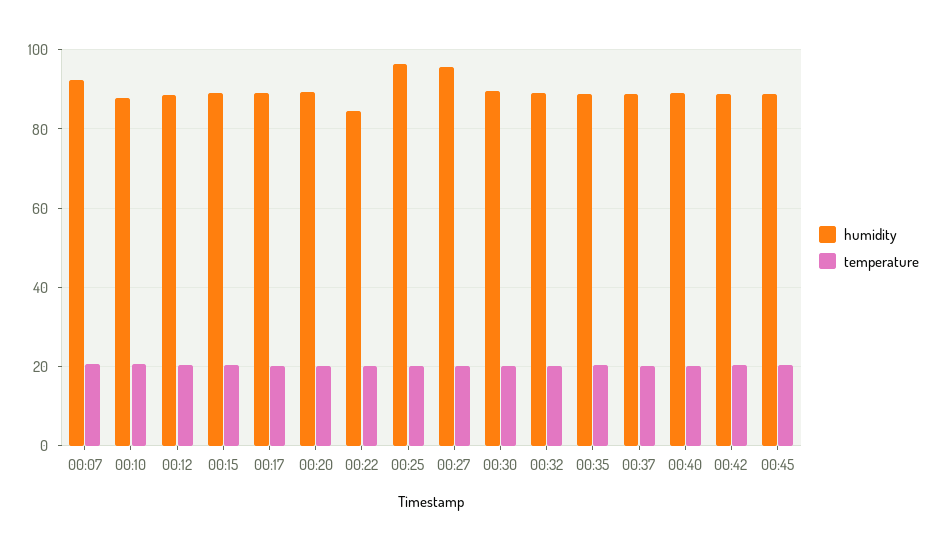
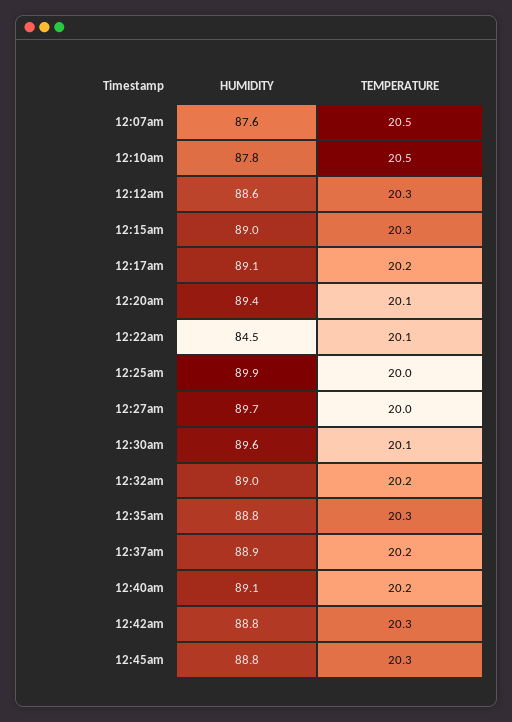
  {
    "humidity": {
-     "00:07": 92,
+     "00:07": 87.6,
      "00:10": 87.8,
      "00:12": 88.6,
      "00:15": 89,
      "00:17": 89.1,
      "00:20": 89.4,
      "00:22": 84.5,
-     "00:25": 96,
+     "00:25": 89.9,
-     "00:27": 96,
+     "00:27": 89.7,
      "00:30": 89.6,
      "00:32": 89,
      "00:35": 88.8,
      "00:37": 88.9,
      "00:40": 89.1,
      "00:42": 88.8,
      "00:45": 88.8
    },
    "temperature": {
      "00:07": 20.5,
      "00:10": 20.5,
      "00:12": 20.3,
      "00:15": 20.3,
      "00:17": 20.2,
      "00:20": 20.1,
      "00:22": 20.1,
      "00:25": 20,
      "00:27": 20,
      "00:30": 20.1,
      "00:32": 20.2,
      "00:35": 20.3,
      "00:37": 20.2,
      "00:40": 20.2,
      "00:42": 20.3,
      "00:45": 20.3
    }
  }

